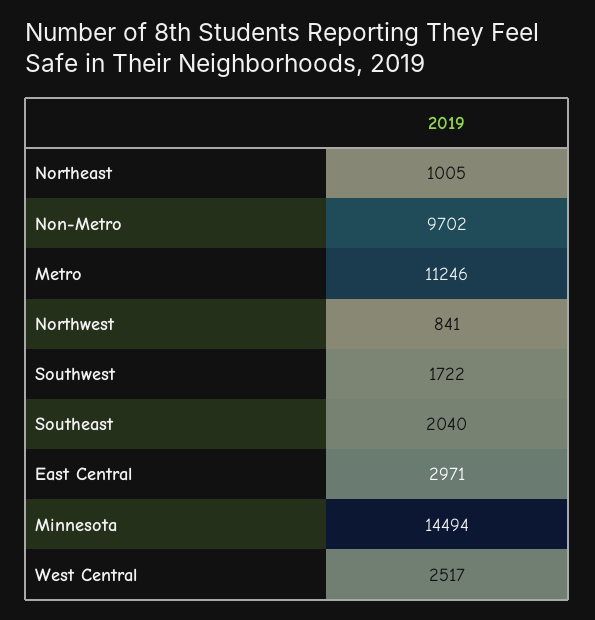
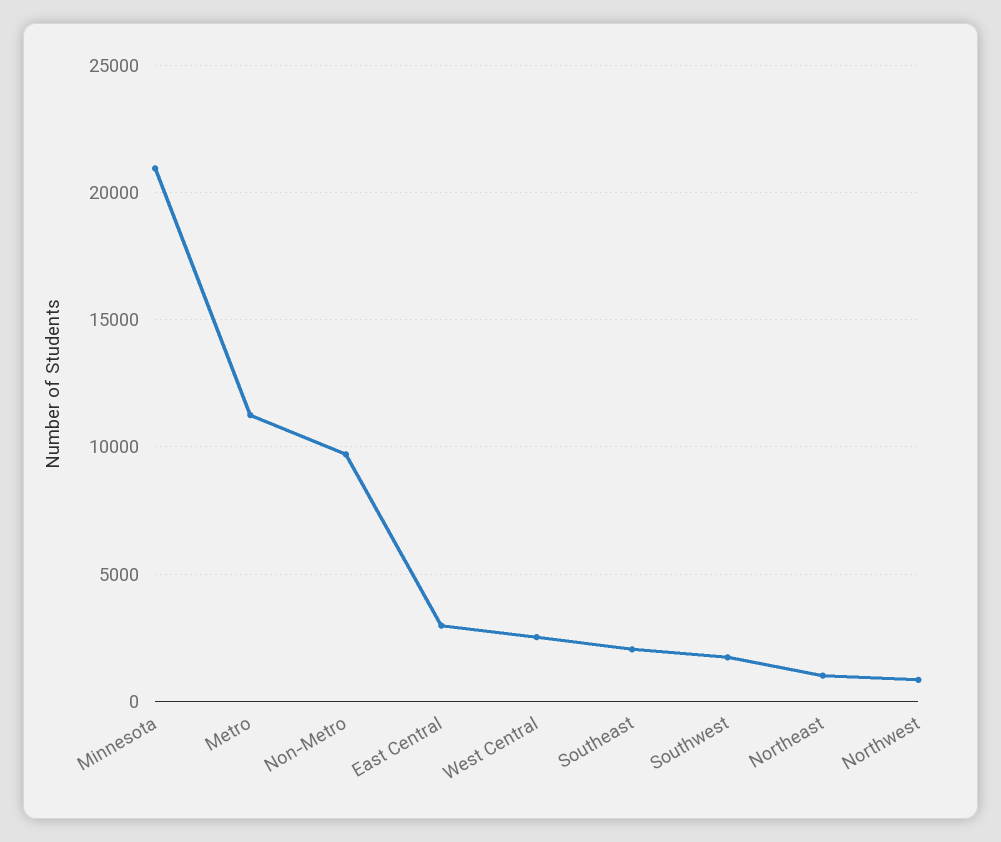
  {
    "Northeast": 1005,
    "Non-Metro": 9702,
    "Metro": 11246,
    "Northwest": 841,
    "Southwest": 1722,
    "Southeast": 2040,
    "East Central": 2971,
-   "Minnesota": 14494,
+   "Minnesota": 21000,
    "West Central": 2517
  }

